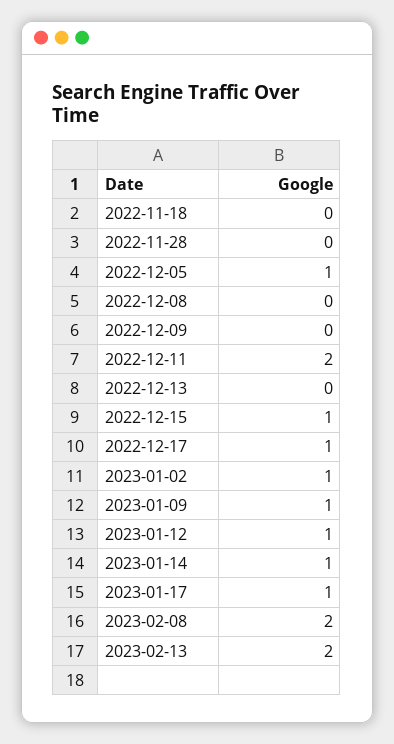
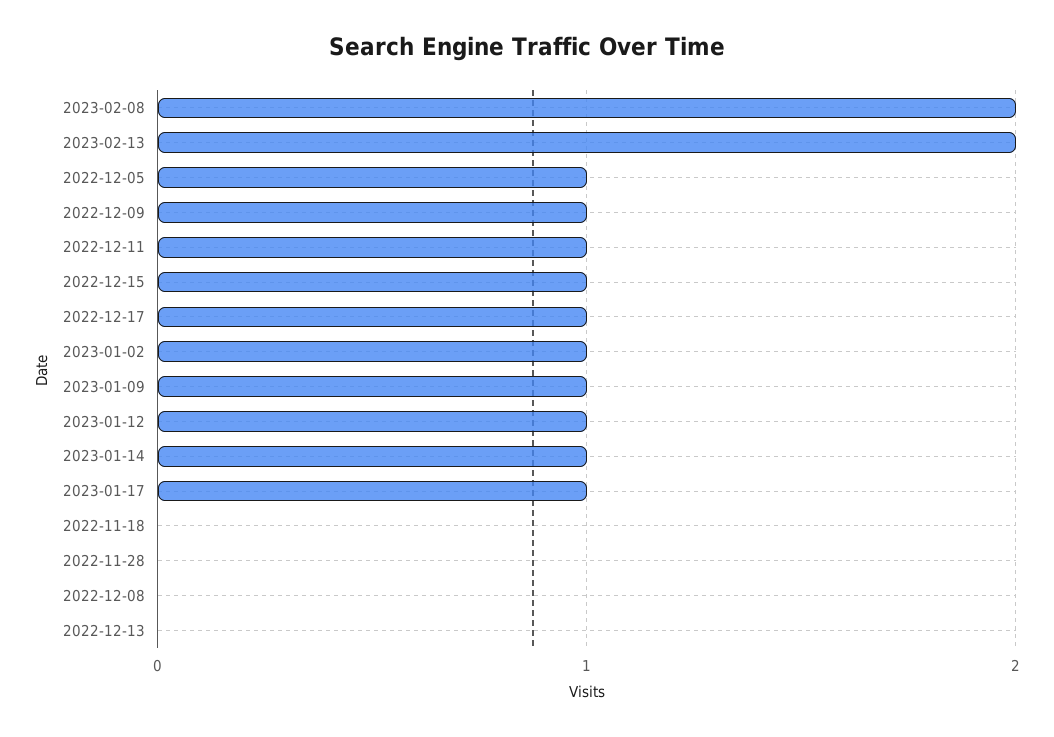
  {
    "2022-11-18": 0,
    "2022-11-28": 0,
    "2022-12-05": 1,
    "2022-12-08": 0,
-   "2022-12-09": 0,
+   "2022-12-09": 1,
-   "2022-12-11": 2,
+   "2022-12-11": 1,
    "2022-12-13": 0,
    "2022-12-15": 1,
    "2022-12-17": 1,
    "2023-01-02": 1,
    "2023-01-09": 1,
    "2023-01-12": 1,
    "2023-01-14": 1,
    "2023-01-17": 1,
    "2023-02-08": 2,
    "2023-02-13": 2
  }

